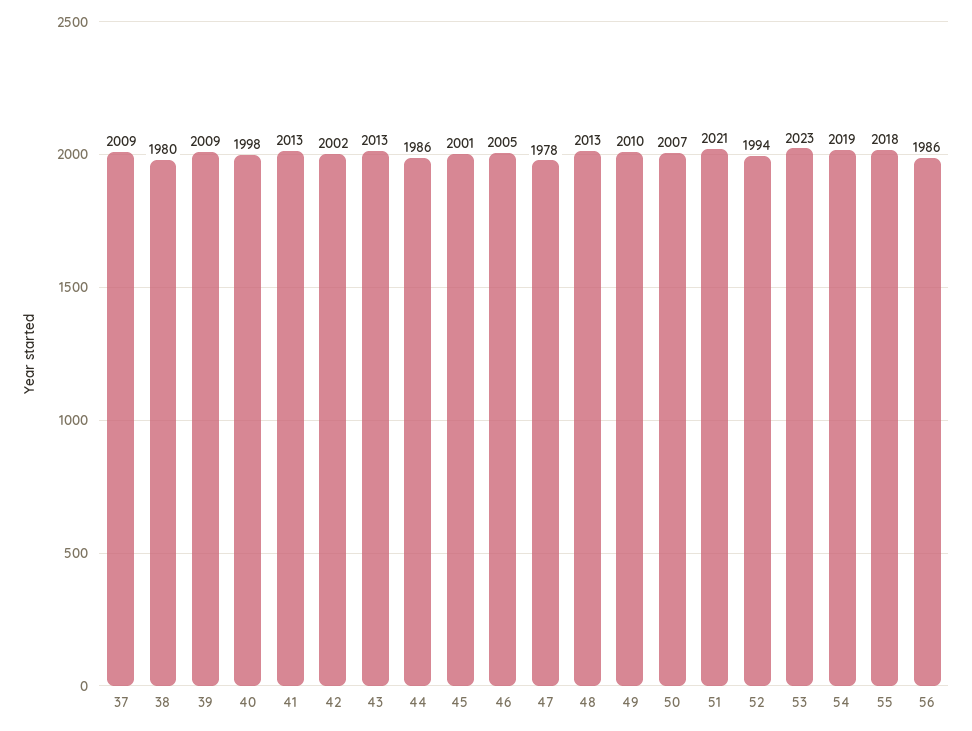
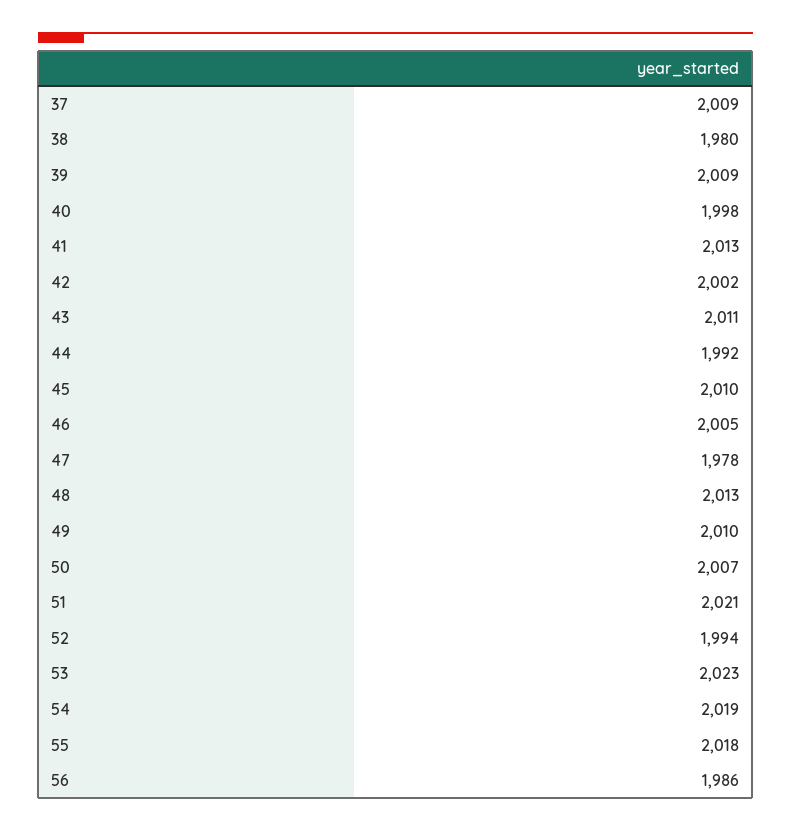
  {
    "37": 2009,
    "38": 1980,
    "39": 2009,
    "40": 1998,
    "41": 2013,
    "42": 2002,
-   "43": 2013,
+   "43": 2011,
-   "44": 1986,
+   "44": 1992,
-   "45": 2001,
+   "45": 2010,
    "46": 2005,
    "47": 1978,
    "48": 2013,
    "49": 2010,
    "50": 2007,
    "51": 2021,
    "52": 1994,
    "53": 2023,
    "54": 2019,
    "55": 2018,
    "56": 1986
  }

